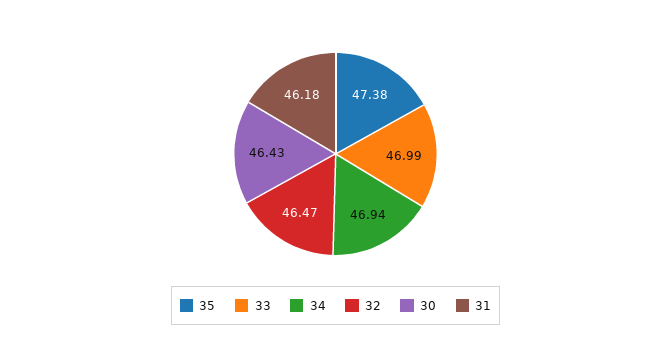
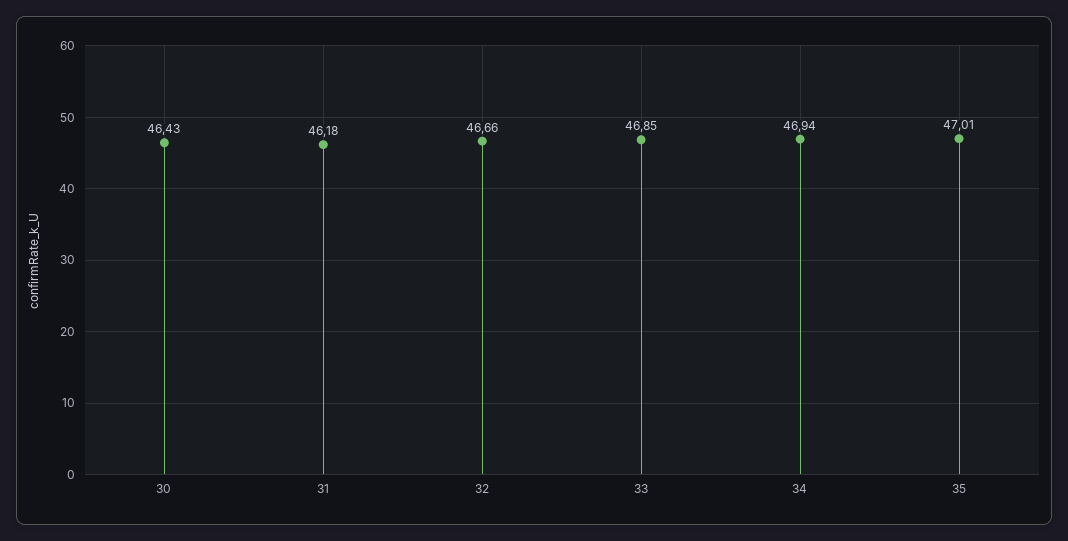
  {
-   "35": 47.38,
+   "35": 47.01,
-   "33": 46.99,
+   "33": 46.85,
    "34": 46.94,
-   "32": 46.47,
+   "32": 46.66,
    "30": 46.43,
    "31": 46.18
  }

